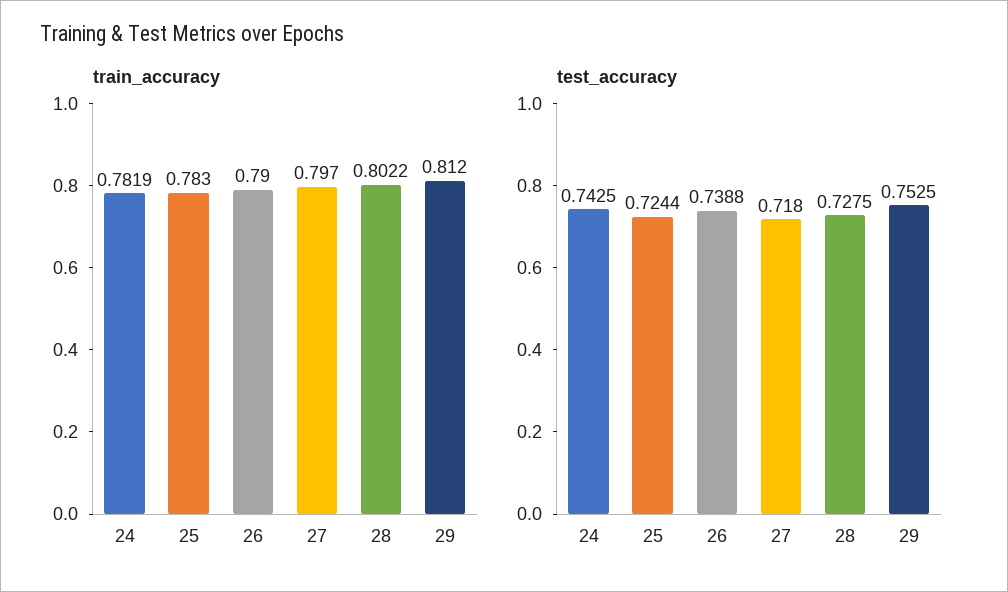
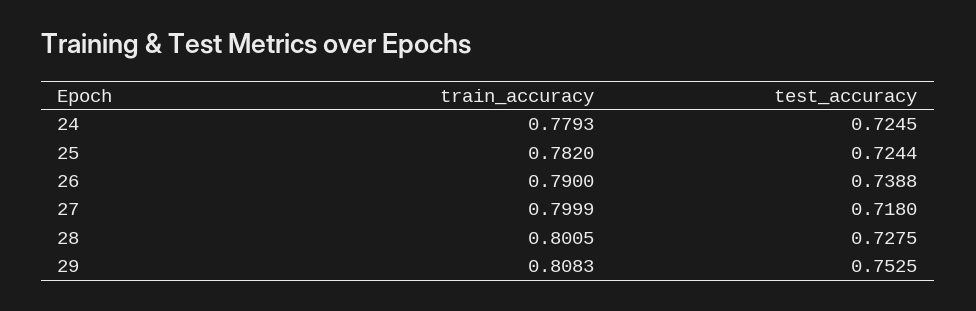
  {
    "train_accuracy": {
-     "24": 0.7819,
+     "24": 0.7793,
-     "25": 0.783,
+     "25": 0.782,
      "26": 0.79,
-     "27": 0.797,
+     "27": 0.7999,
-     "28": 0.8022,
+     "28": 0.8005,
-     "29": 0.812
+     "29": 0.8083
    },
    "test_accuracy": {
-     "24": 0.7425,
+     "24": 0.7245,
      "25": 0.7244,
      "26": 0.7388,
      "27": 0.718,
      "28": 0.7275,
      "29": 0.7525
    }
  }

